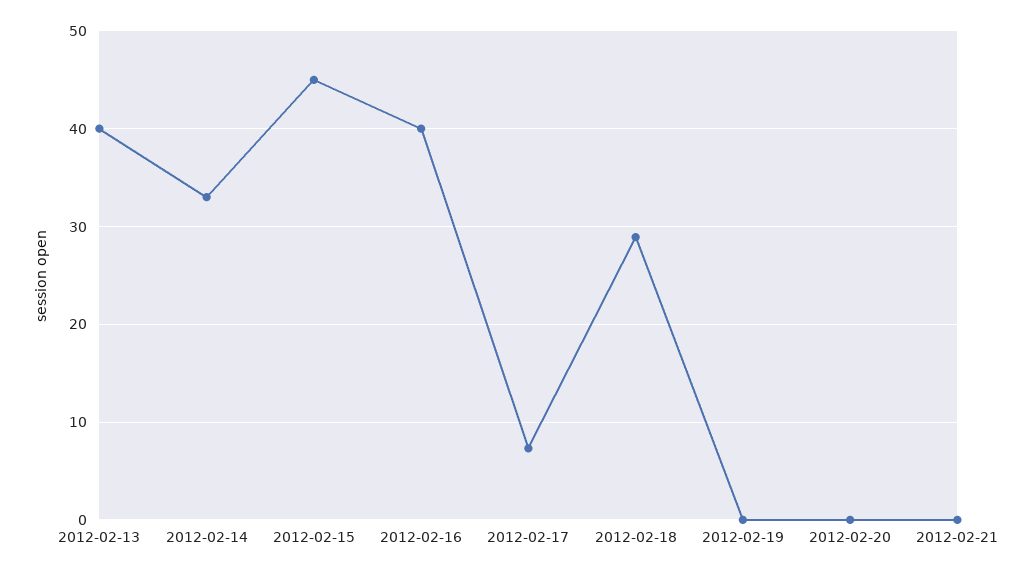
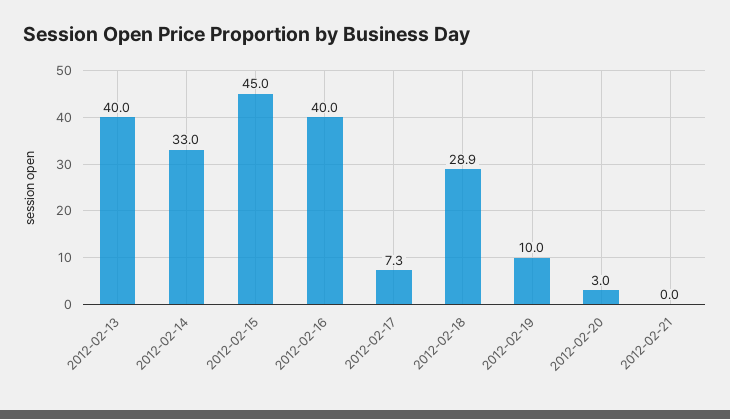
  {
    "2012-02-13": 40,
    "2012-02-14": 33,
    "2012-02-15": 45,
    "2012-02-16": 40,
    "2012-02-17": 7.3,
    "2012-02-18": 28.9,
-   "2012-02-19": 0,
+   "2012-02-19": 10,
-   "2012-02-20": 0,
+   "2012-02-20": 3,
    "2012-02-21": 0
  }

